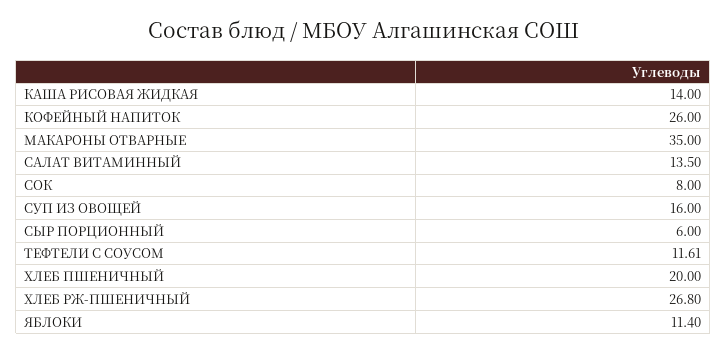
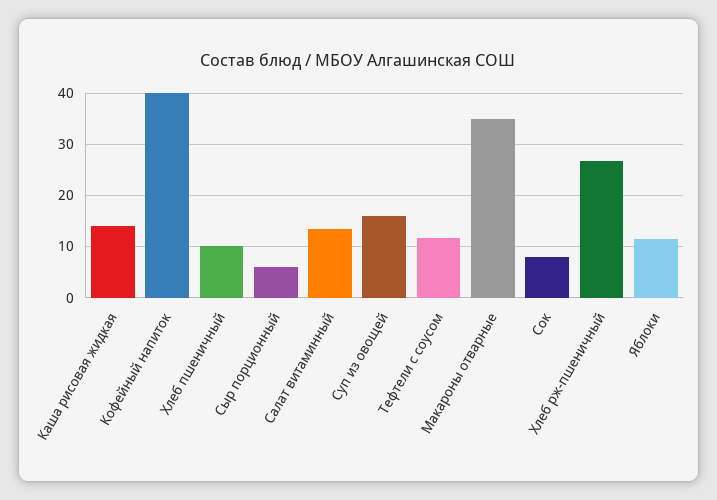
  {
    "КАША РИСОВАЯ ЖИДКАЯ": 14,
-   "КОФЕЙНЫЙ НАПИТОК": 26,
+   "КОФЕЙНЫЙ НАПИТОК": 40,
    "МАКАРОНЫ ОТВАРНЫЕ": 35,
    "САЛАТ ВИТАМИННЫЙ": 13.5,
    "СОК": 8,
    "СУП ИЗ ОВОЩЕЙ": 16,
    "СЫР ПОРЦИОННЫЙ": 6,
    "ТЕФТЕЛИ С СОУСОМ": 11.61,
-   "ХЛЕБ ПШЕНИЧНЫЙ": 20,
+   "ХЛЕБ ПШЕНИЧНЫЙ": 10,
    "ХЛЕБ РЖ-ПШЕНИЧНЫЙ": 26.8,
    "ЯБЛОКИ": 11.4
  }

